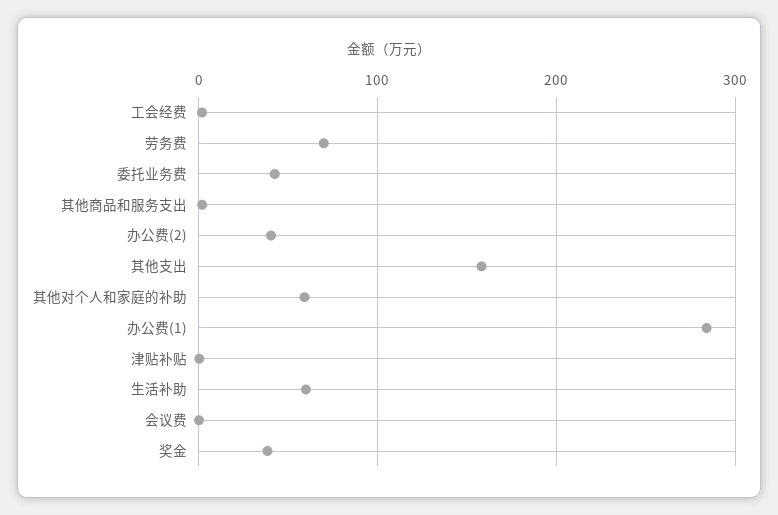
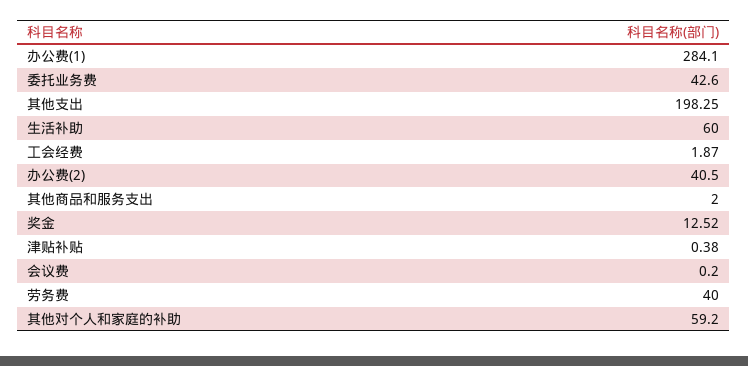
  {
    "工会经费": 1.87,
-   "劳务费": 70,
+   "劳务费": 40,
    "委托业务费": 42.6,
    "其他商品和服务支出": 2,
    "办公费(2)": 40.5,
-   "其他支出": 160,
+   "其他支出": 198.25,
    "其他对个人和家庭的补助": 59.2,
    "办公费(1)": 284.1,
    "津贴补贴": 0.38,
    "生活补助": 60,
    "会议费": 0.2,
-   "奖金": 40
+   "奖金": 12.52
  }

